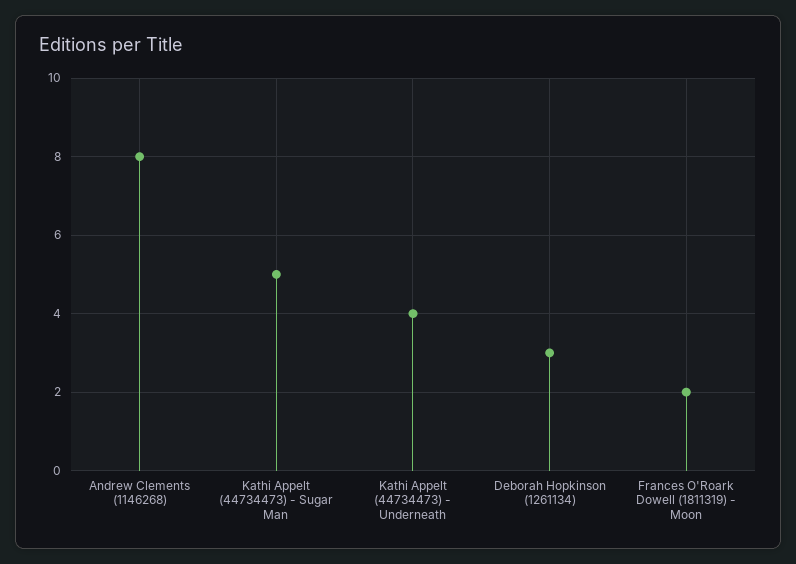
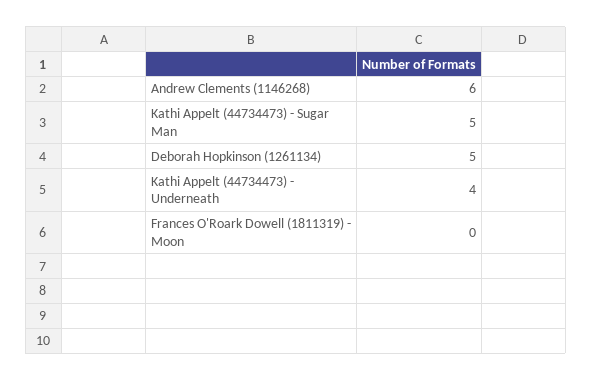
  {
-   "Andrew Clements (1146268)": 8,
+   "Andrew Clements (1146268)": 6,
    "Kathi Appelt (44734473) - Sugar Man": 5,
    "Kathi Appelt (44734473) - Underneath": 4,
-   "Deborah Hopkinson (1261134)": 3,
+   "Deborah Hopkinson (1261134)": 5,
-   "Frances O'Roark Dowell (1811319) - Moon": 2
+   "Frances O'Roark Dowell (1811319) - Moon": 0
  }

